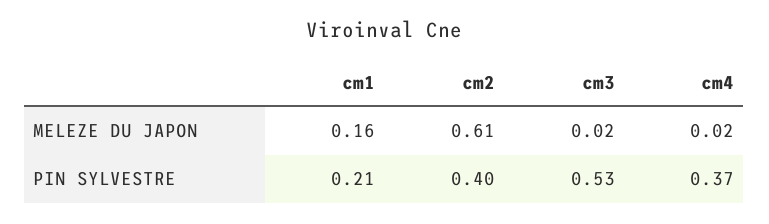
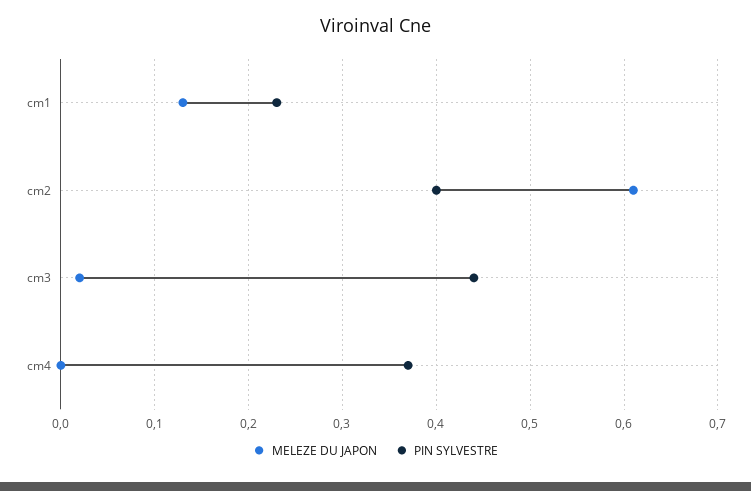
  {
    "MELEZE DU JAPON": {
-     "cm1": 0.16,
+     "cm1": 0.13,
      "cm2": 0.61,
      "cm3": 0.02,
-     "cm4": 0.02
+     "cm4": 0
    },
    "PIN SYLVESTRE": {
-     "cm1": 0.21,
+     "cm1": 0.23,
      "cm2": 0.4,
-     "cm3": 0.53,
+     "cm3": 0.44,
      "cm4": 0.37
    }
  }

